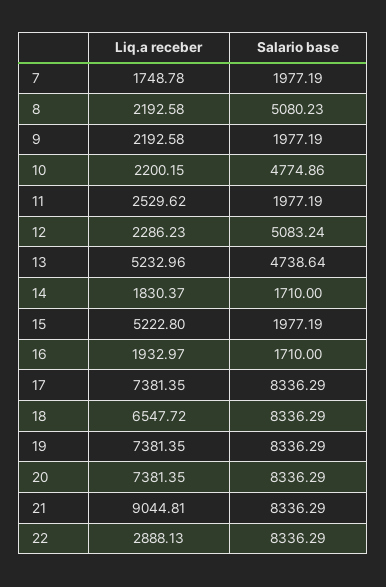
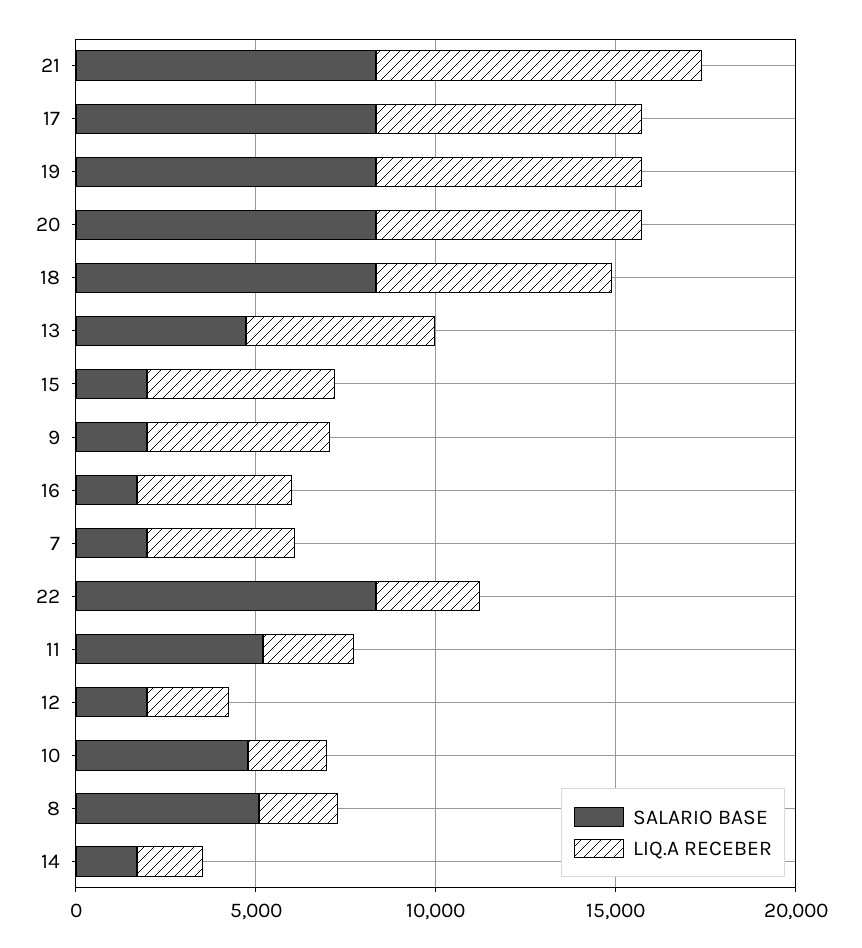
  {
    "Liq.a receber": {
-     "7": 1748.78,
+     "7": 4000,
      "8": 2192.58,
-     "9": 2192.58,
+     "9": 5000,
      "10": 2200.15,
      "11": 2529.62,
      "12": 2286.23,
      "13": 5232.96,
      "14": 1830.37,
      "15": 5222.8,
-     "16": 1932.97,
+     "16": 4000,
      "17": 7381.35,
      "18": 6547.72,
      "19": 7381.35,
      "20": 7381.35,
      "21": 9044.81,
      "22": 2888.13
    },
    "Salario base": {
      "7": 1977.19,
      "8": 5080.23,
      "9": 1977.19,
      "10": 4774.86,
-     "11": 1977.19,
+     "11": 5000,
-     "12": 5083.24,
+     "12": 2000,
      "13": 4738.64,
      "14": 1710,
      "15": 1977.19,
      "16": 1710,
      "17": 8336.29,
      "18": 8336.29,
      "19": 8336.29,
      "20": 8336.29,
      "21": 8336.29,
      "22": 8336.29
    }
  }

